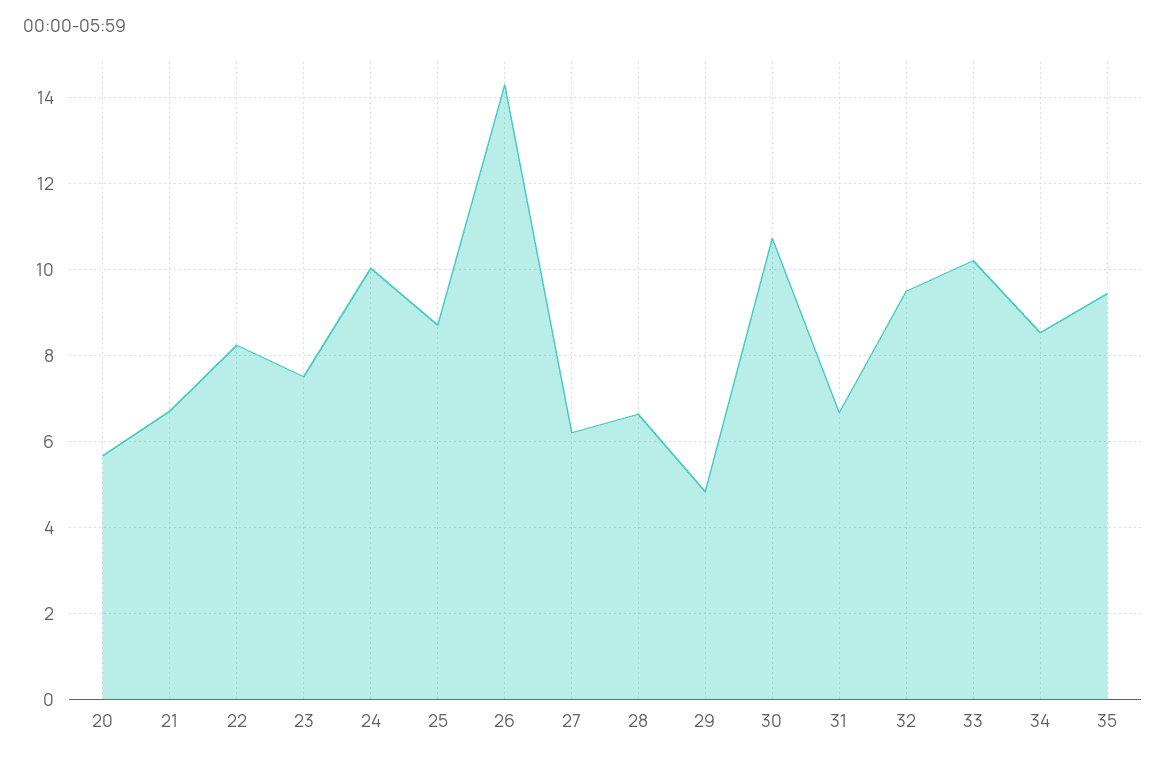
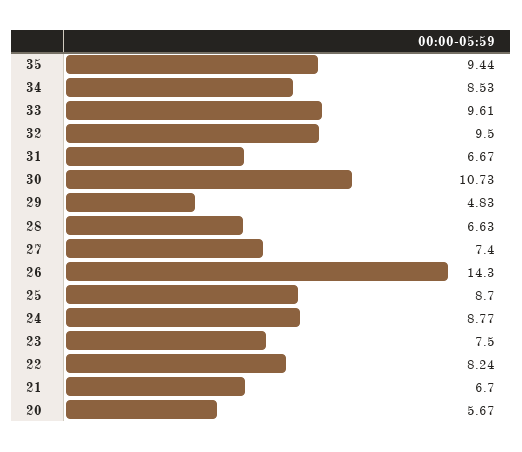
  {
    "20": 5.67,
    "21": 6.7,
    "22": 8.24,
    "23": 7.5,
-   "24": 10,
+   "24": 8.77,
    "25": 8.7,
    "26": 14.3,
-   "27": 6.2,
+   "27": 7.4,
    "28": 6.63,
    "29": 4.83,
    "30": 10.73,
    "31": 6.67,
    "32": 9.5,
-   "33": 10.2,
+   "33": 9.61,
    "34": 8.53,
    "35": 9.44
  }

